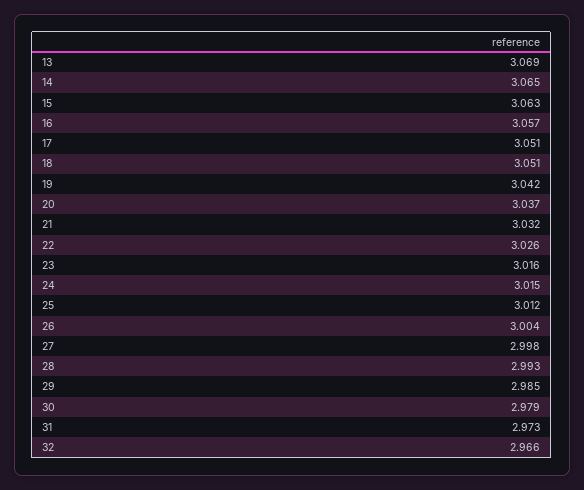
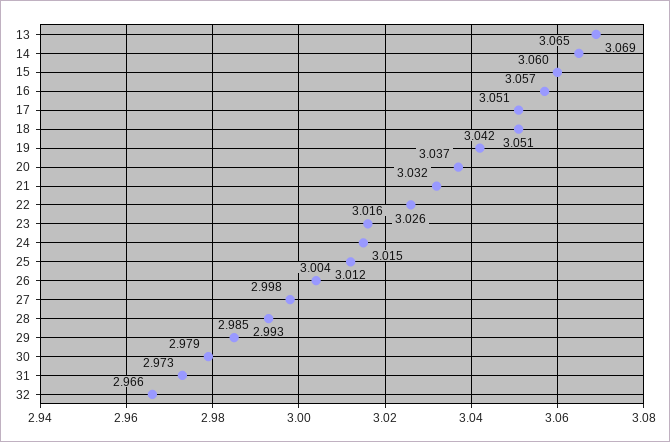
  {
    "13": 3.069,
    "14": 3.065,
-   "15": 3.063,
+   "15": 3.06,
    "16": 3.057,
    "17": 3.051,
    "18": 3.051,
    "19": 3.042,
    "20": 3.037,
    "21": 3.032,
    "22": 3.026,
    "23": 3.016,
    "24": 3.015,
    "25": 3.012,
    "26": 3.004,
    "27": 2.998,
    "28": 2.993,
    "29": 2.985,
    "30": 2.979,
    "31": 2.973,
    "32": 2.966
  }

